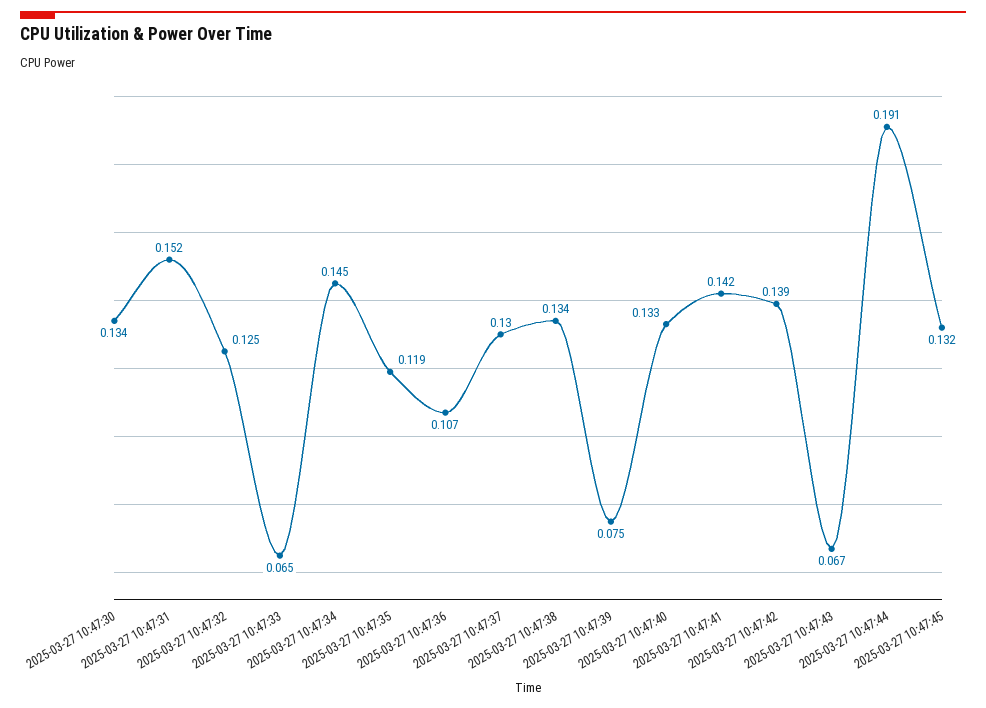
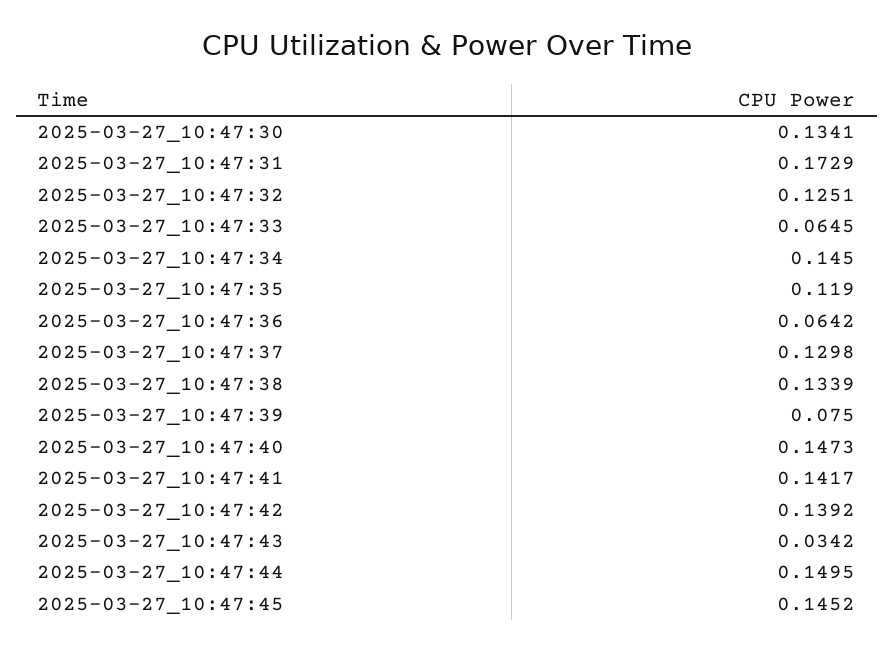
  {
    "2025-03-27 10:47:30": 0.1341,
-   "2025-03-27 10:47:31": 0.152,
+   "2025-03-27 10:47:31": 0.1729,
    "2025-03-27 10:47:32": 0.1251,
    "2025-03-27 10:47:33": 0.0645,
    "2025-03-27 10:47:34": 0.145,
    "2025-03-27 10:47:35": 0.119,
-   "2025-03-27 10:47:36": 0.107,
+   "2025-03-27 10:47:36": 0.0642,
    "2025-03-27 10:47:37": 0.1298,
    "2025-03-27 10:47:38": 0.1339,
    "2025-03-27 10:47:39": 0.075,
-   "2025-03-27 10:47:40": 0.133,
+   "2025-03-27 10:47:40": 0.1473,
    "2025-03-27 10:47:41": 0.1417,
    "2025-03-27 10:47:42": 0.1392,
-   "2025-03-27 10:47:43": 0.067,
+   "2025-03-27 10:47:43": 0.0342,
-   "2025-03-27 10:47:44": 0.191,
+   "2025-03-27 10:47:44": 0.1495,
-   "2025-03-27 10:47:45": 0.132
+   "2025-03-27 10:47:45": 0.1452
  }

